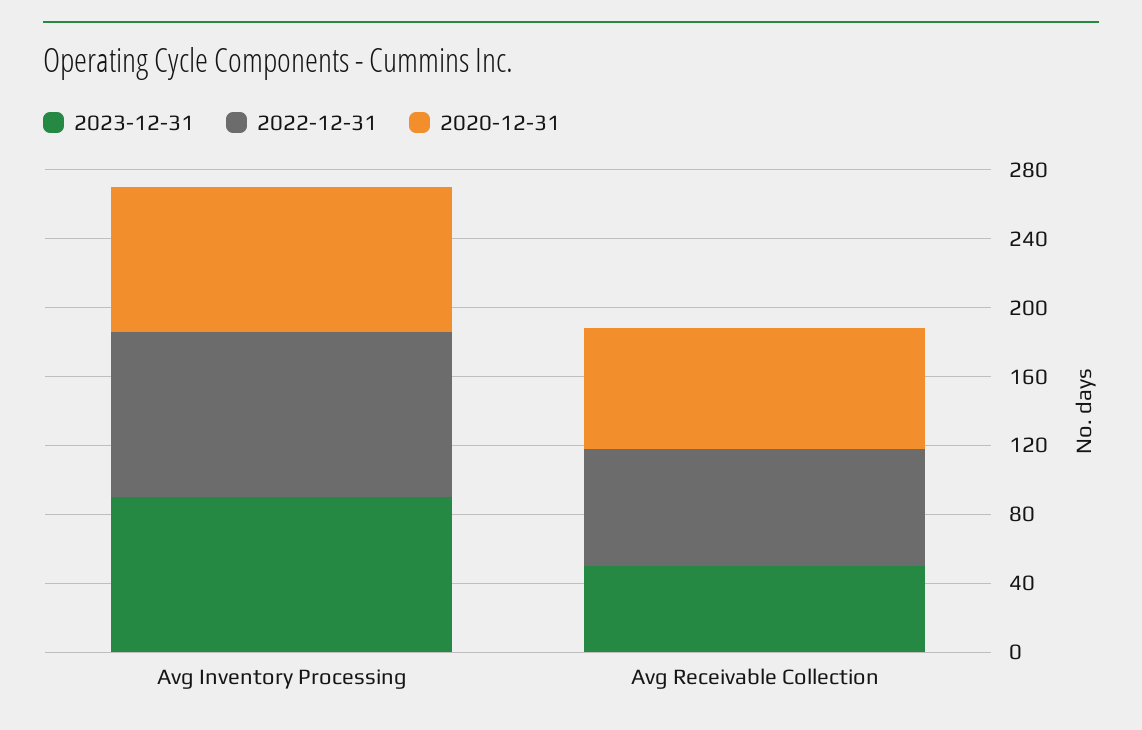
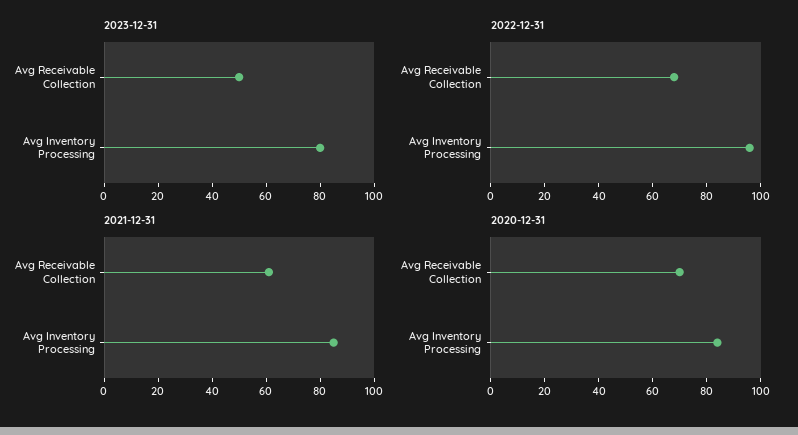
  {
    "2023-12-31": {
-     "Avg Inventory Processing": 90,
+     "Avg Inventory Processing": 80,
      "Avg Receivable Collection": 50
    },
    "2022-12-31": {
      "Avg Inventory Processing": 95,
      "Avg Receivable Collection": 70
    },
    "2020-12-31": {
      "Avg Inventory Processing": 85,
      "Avg Receivable Collection": 70
-   }
+   },
+   "2021-12-31": {
+     "Avg Receivable Collection": 60,
+     "Avg Inventory Processing": 85
+   }
  }

